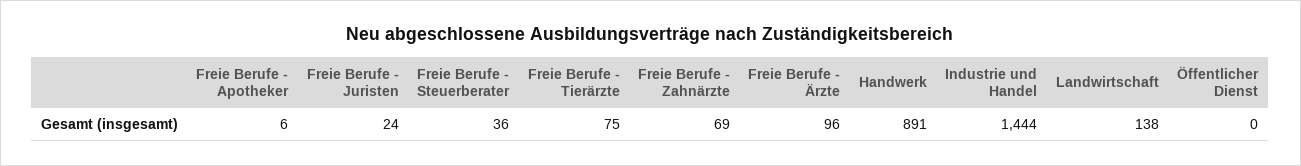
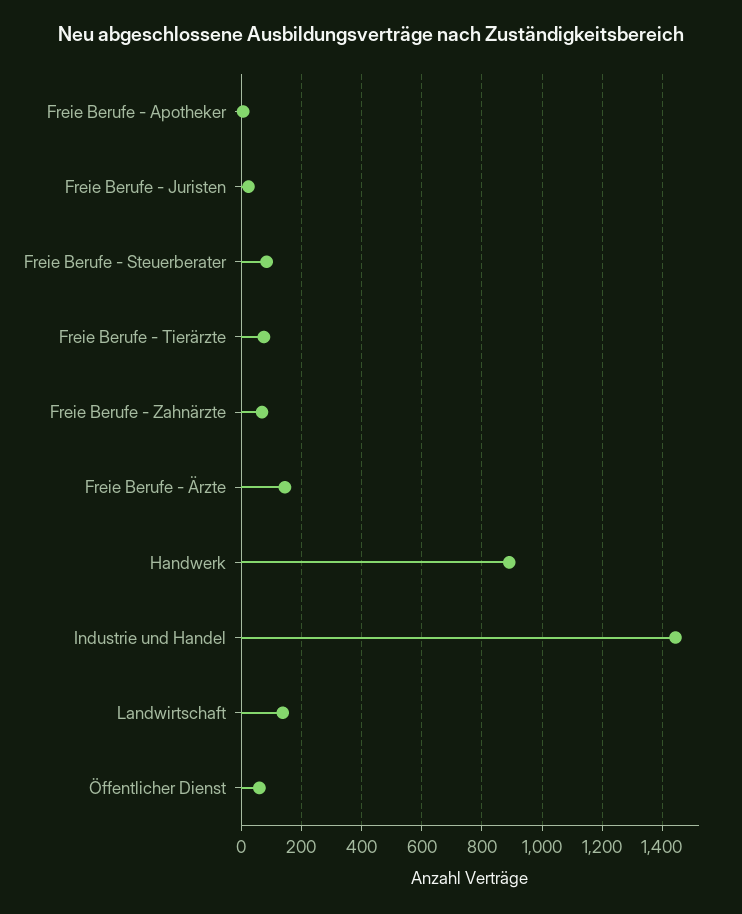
  {
    "Freie Berufe - Apotheker": 6,
    "Freie Berufe - Juristen": 24,
-   "Freie Berufe - Steuerberater": 36,
+   "Freie Berufe - Steuerberater": 80,
    "Freie Berufe - Tierärzte": 75,
    "Freie Berufe - Zahnärzte": 69,
-   "Freie Berufe - Ärzte": 96,
+   "Freie Berufe - Ärzte": 140,
    "Handwerk": 891,
    "Industrie und Handel": 1444,
    "Landwirtschaft": 138,
-   "Öffentlicher Dienst": 0
+   "Öffentlicher Dienst": 60
  }

